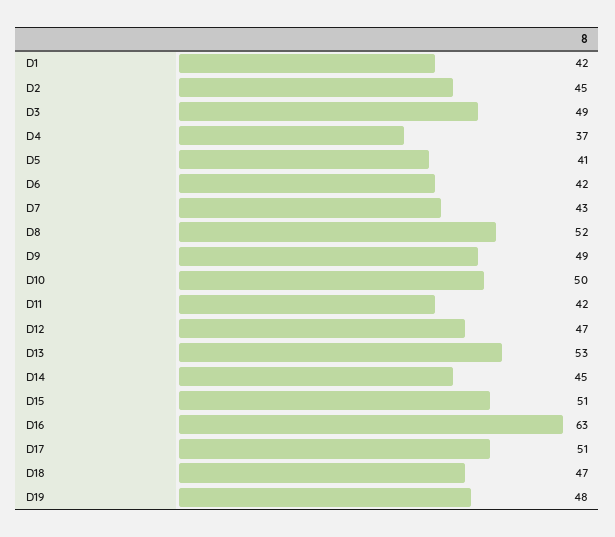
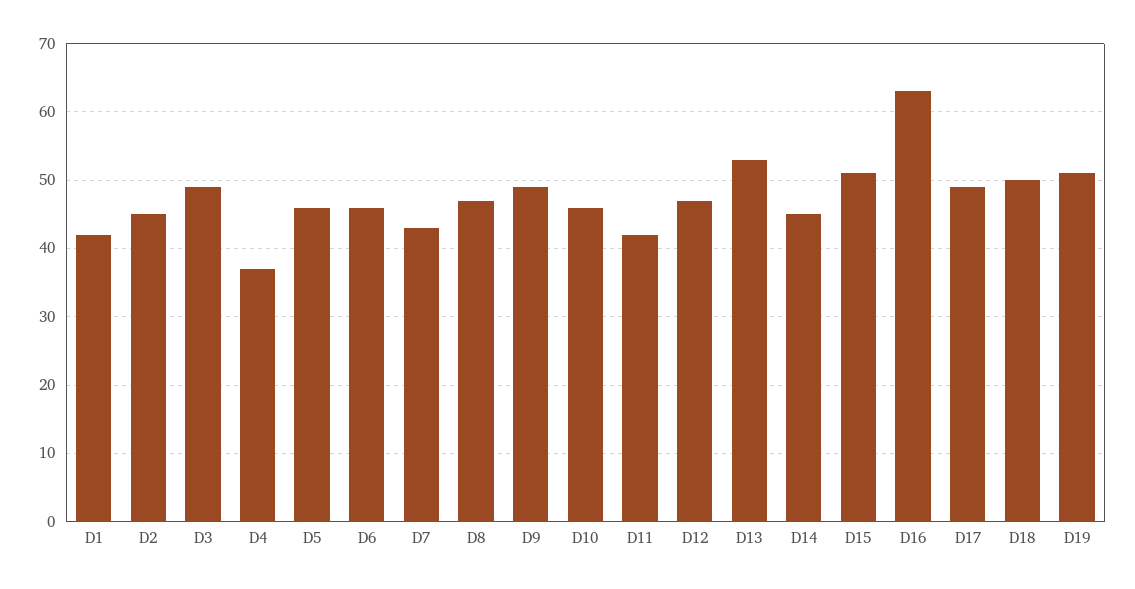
  {
    "D1": 42,
    "D2": 45,
    "D3": 49,
    "D4": 37,
-   "D5": 41,
+   "D5": 46,
-   "D6": 42,
+   "D6": 46,
    "D7": 43,
-   "D8": 52,
+   "D8": 47,
    "D9": 49,
-   "D10": 50,
+   "D10": 46,
    "D11": 42,
    "D12": 47,
    "D13": 53,
    "D14": 45,
    "D15": 51,
    "D16": 63,
-   "D17": 51,
+   "D17": 49,
-   "D18": 47,
+   "D18": 50,
-   "D19": 48
+   "D19": 51
  }

